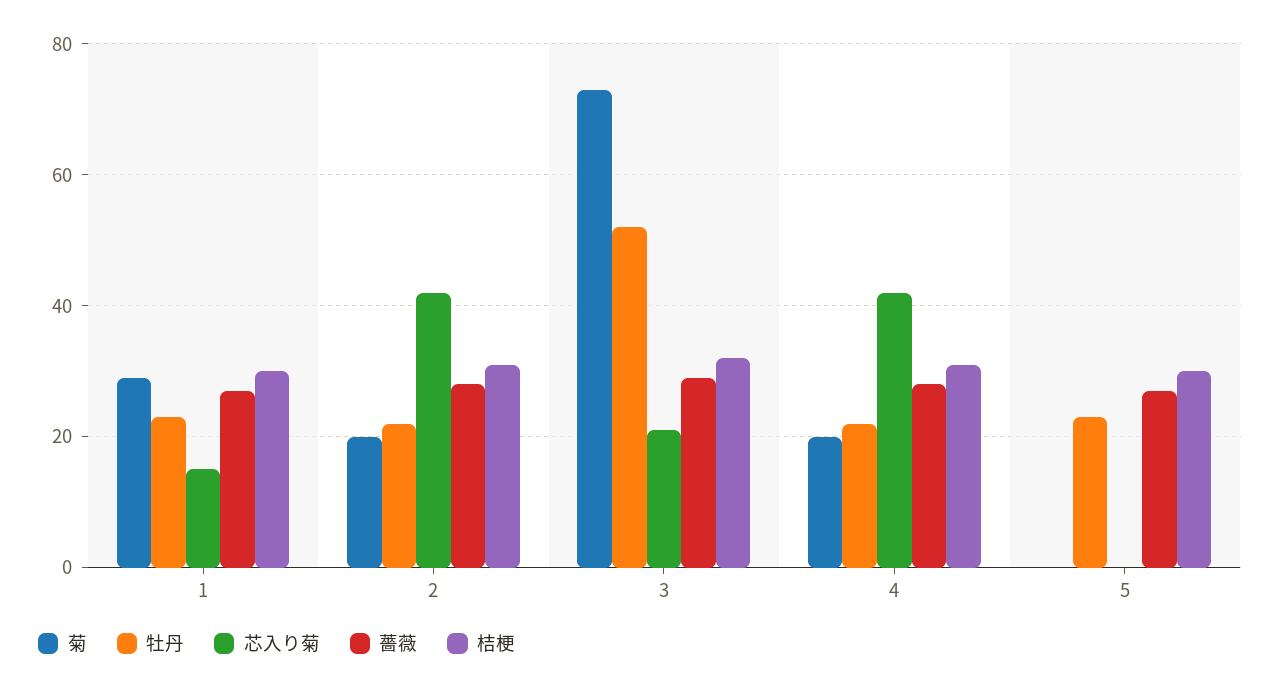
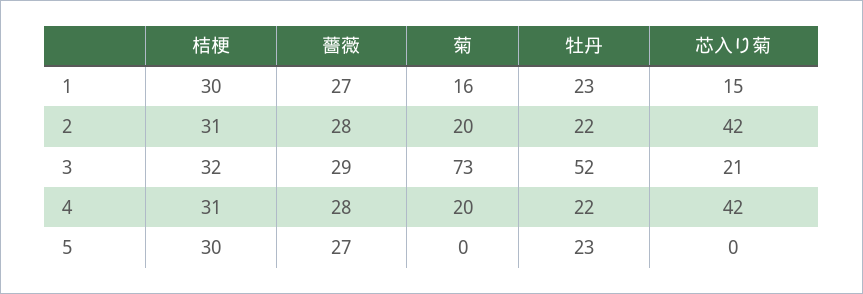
  {
    "菊": {
-     "1": 30,
+     "1": 16,
      "2": 20,
      "3": 73,
      "4": 20,
      "5": 0
    },
    "牡丹": {
      "1": 23,
      "2": 22,
      "3": 52,
      "4": 22,
      "5": 23
    },
    "芯入り菊": {
      "1": 15,
      "2": 42,
      "3": 21,
      "4": 42,
      "5": 0
    },
    "薔薇": {
      "1": 27,
      "2": 28,
      "3": 29,
      "4": 28,
      "5": 27
    },
    "桔梗": {
      "1": 30,
      "2": 31,
      "3": 32,
      "4": 31,
      "5": 30
    }
  }

